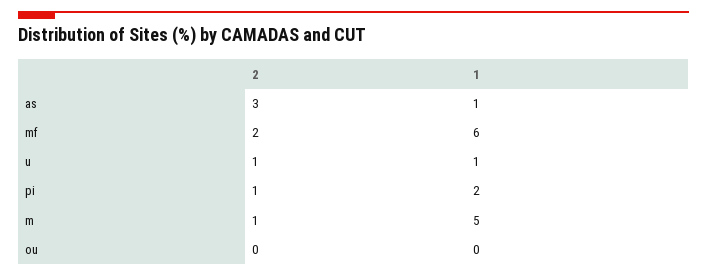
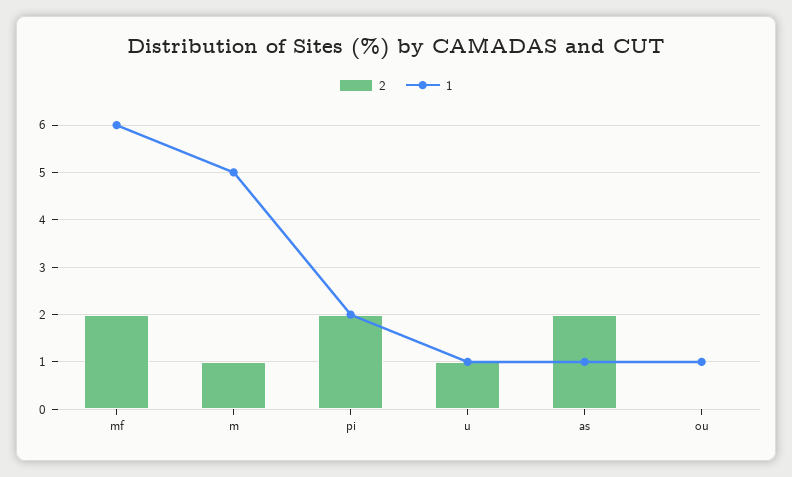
  {
    "2": {
-     "as": 3,
+     "as": 2,
      "mf": 2,
      "u": 1,
-     "pi": 1,
+     "pi": 2,
      "m": 1,
      "ou": 0
    },
    "1": {
      "as": 1,
      "mf": 6,
      "u": 1,
      "pi": 2,
      "m": 5,
-     "ou": 0
+     "ou": 1
    }
  }

